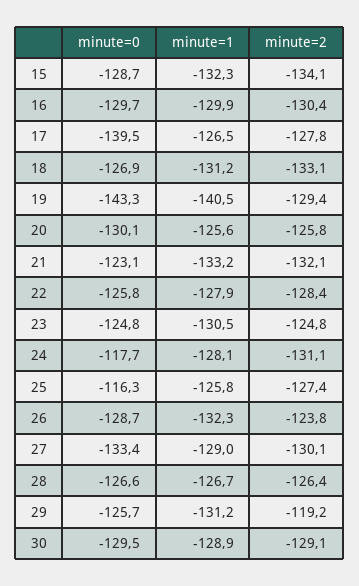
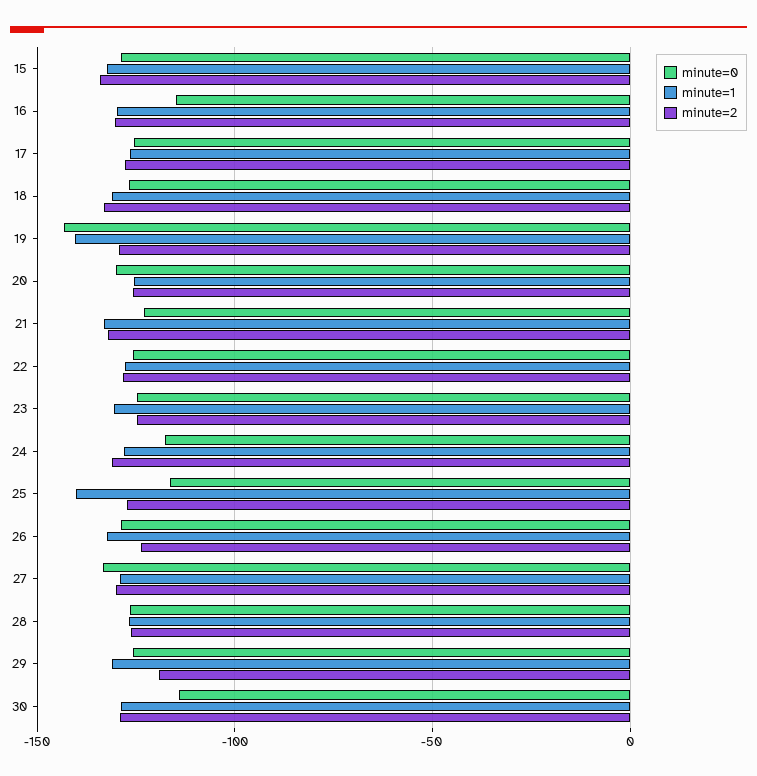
  {
    "minute=0": {
      "15": -128.7,
-     "16": -129.7,
+     "16": -115,
-     "17": -139.5,
+     "17": -125,
      "18": -126.9,
      "19": -143.3,
      "20": -130.1,
      "21": -123.1,
      "22": -125.8,
      "23": -124.8,
      "24": -117.7,
      "25": -116.3,
      "26": -128.7,
      "27": -133.4,
      "28": -126.6,
      "29": -125.7,
-     "30": -129.5
+     "30": -115
    },
    "minute=1": {
      "15": -132.3,
      "16": -129.9,
      "17": -126.5,
      "18": -131.2,
      "19": -140.5,
      "20": -125.6,
      "21": -133.2,
      "22": -127.9,
      "23": -130.5,
      "24": -128.1,
-     "25": -125.8,
+     "25": -140,
      "26": -132.3,
      "27": -129,
      "28": -126.7,
      "29": -131.2,
      "30": -128.9
    },
    "minute=2": {
      "15": -134.1,
      "16": -130.4,
      "17": -127.8,
      "18": -133.1,
      "19": -129.4,
      "20": -125.8,
      "21": -132.1,
      "22": -128.4,
      "23": -124.8,
      "24": -131.1,
      "25": -127.4,
      "26": -123.8,
      "27": -130.1,
      "28": -126.4,
      "29": -119.2,
      "30": -129.1
    }
  }

